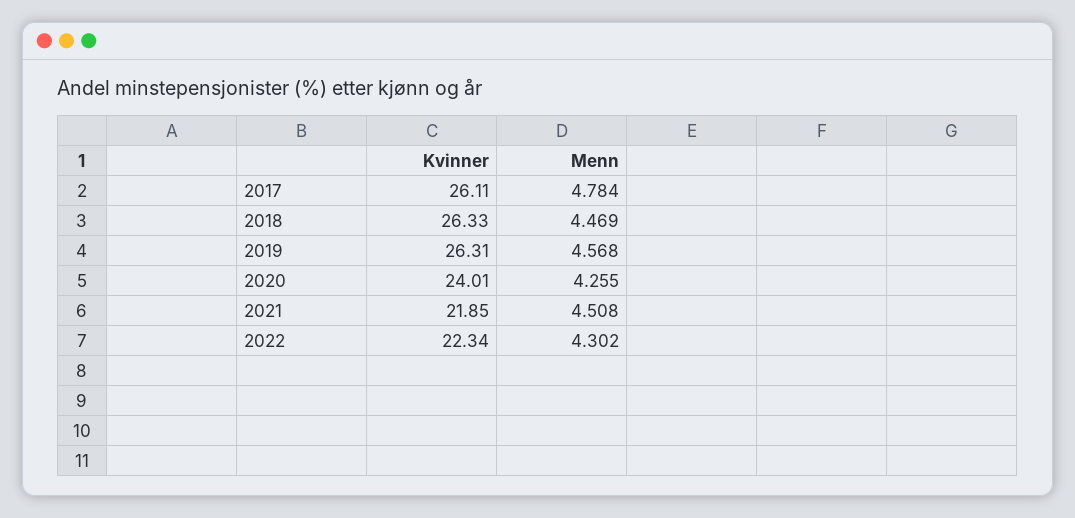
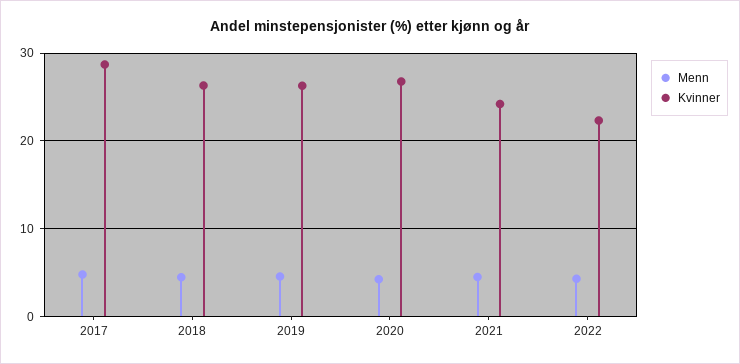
  {
    "Kvinner": {
-     "2017": 26.11,
+     "2017": 29,
      "2018": 26.33,
      "2019": 26.31,
-     "2020": 24.01,
+     "2020": 27,
-     "2021": 21.85,
+     "2021": 24,
      "2022": 22.34
    },
    "Menn": {
      "2017": 4.784,
      "2018": 4.469,
      "2019": 4.568,
      "2020": 4.255,
      "2021": 4.508,
      "2022": 4.302
    }
  }

